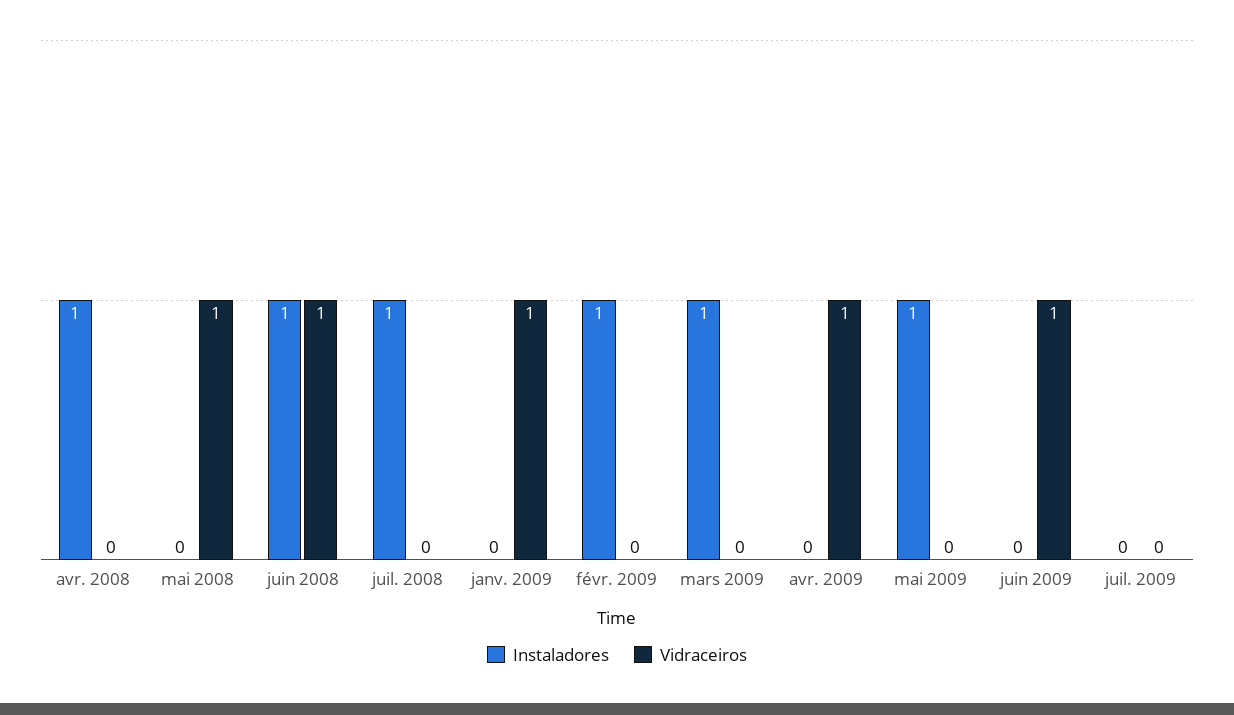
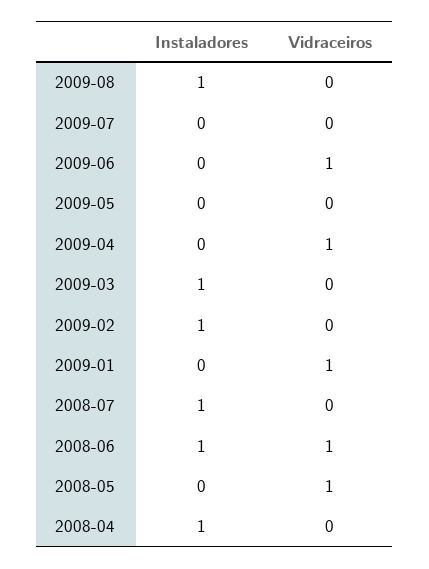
  {
    "Instaladores": {
      "avr. 2008": 1,
      "mai 2008": 0,
      "juin 2008": 1,
      "juil. 2008": 1,
      "janv. 2009": 0,
      "févr. 2009": 1,
      "mars 2009": 1,
      "avr. 2009": 0,
-     "mai 2009": 1,
+     "mai 2009": 0,
      "juin 2009": 0,
-     "juil. 2009": 0
+     "juil. 2009": 0,
+     "2009-08": 1
    },
    "Vidraceiros": {
      "avr. 2008": 0,
      "mai 2008": 1,
      "juin 2008": 1,
      "juil. 2008": 0,
      "janv. 2009": 1,
      "févr. 2009": 0,
      "mars 2009": 0,
      "avr. 2009": 1,
      "mai 2009": 0,
      "juin 2009": 1,
-     "juil. 2009": 0
+     "juil. 2009": 0,
+     "2009-08": 0
    }
  }

